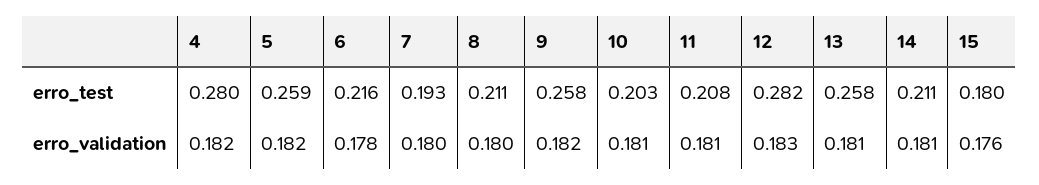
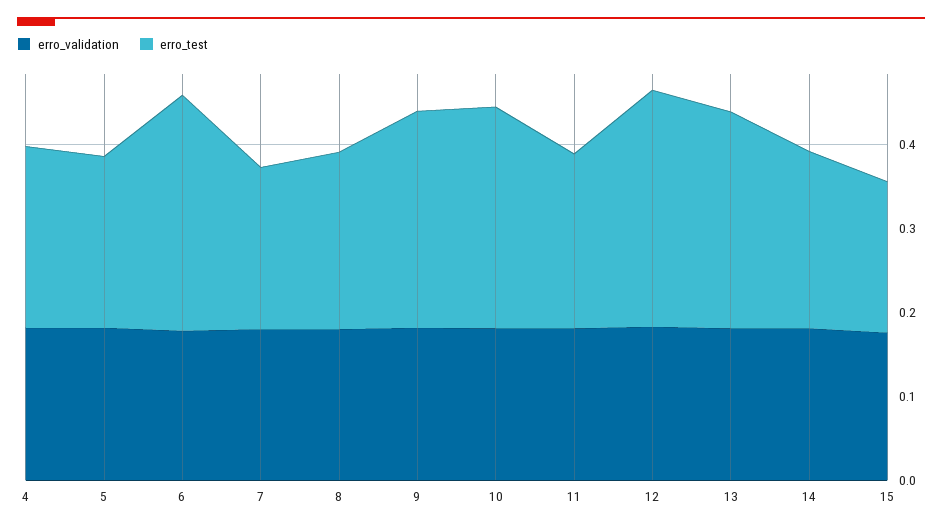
  {
    "erro_test": {
-     "4": 0.28,
+     "4": 0.22,
-     "5": 0.259,
+     "5": 0.2,
-     "6": 0.216,
+     "6": 0.28,
      "7": 0.193,
      "8": 0.211,
      "9": 0.258,
-     "10": 0.203,
+     "10": 0.26,
      "11": 0.208,
      "12": 0.282,
      "13": 0.258,
      "14": 0.211,
      "15": 0.18
    },
    "erro_validation": {
      "4": 0.182,
      "5": 0.182,
      "6": 0.178,
      "7": 0.18,
      "8": 0.18,
      "9": 0.182,
      "10": 0.181,
      "11": 0.181,
      "12": 0.183,
      "13": 0.181,
      "14": 0.181,
      "15": 0.176
    }
  }

